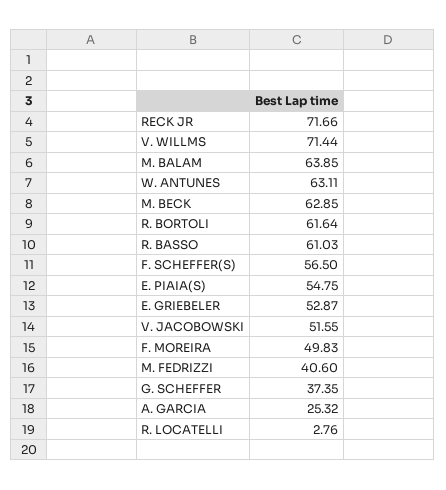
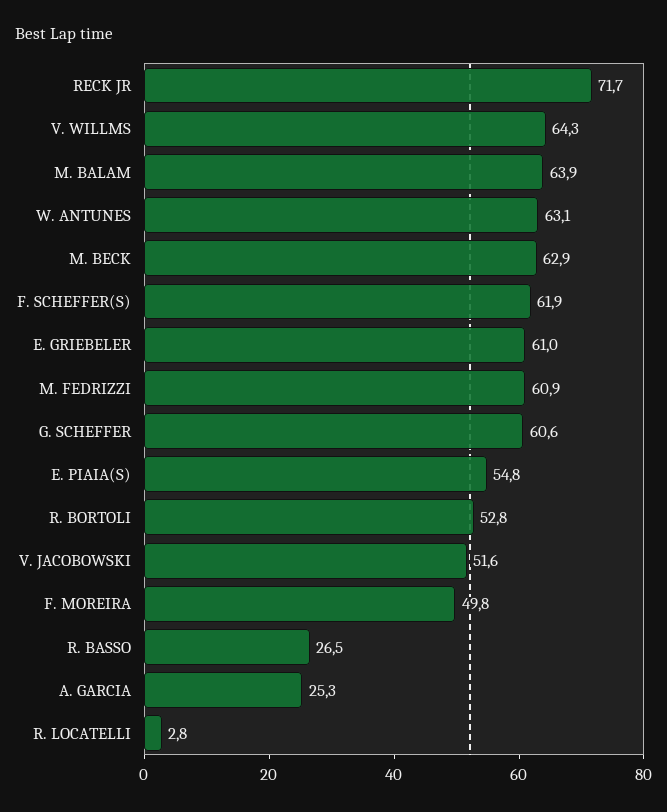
  {
    "RECK JR": 71.66,
-   "V. WILLMS": 71.44,
+   "V. WILLMS": 64.3,
    "M. BALAM": 63.85,
    "W. ANTUNES": 63.11,
    "M. BECK": 62.85,
-   "R. BORTOLI": 61.64,
+   "R. BORTOLI": 52.8,
-   "R. BASSO": 61.03,
+   "R. BASSO": 26.5,
-   "F. SCHEFFER(S)": 56.5,
+   "F. SCHEFFER(S)": 61.9,
    "E. PIAIA(S)": 54.75,
-   "E. GRIEBELER": 52.87,
+   "E. GRIEBELER": 61,
    "V. JACOBOWSKI": 51.55,
    "F. MOREIRA": 49.83,
-   "M. FEDRIZZI": 40.6,
+   "M. FEDRIZZI": 60.9,
-   "G. SCHEFFER": 37.35,
+   "G. SCHEFFER": 60.6,
    "A. GARCIA": 25.32,
    "R. LOCATELLI": 2.76
  }

